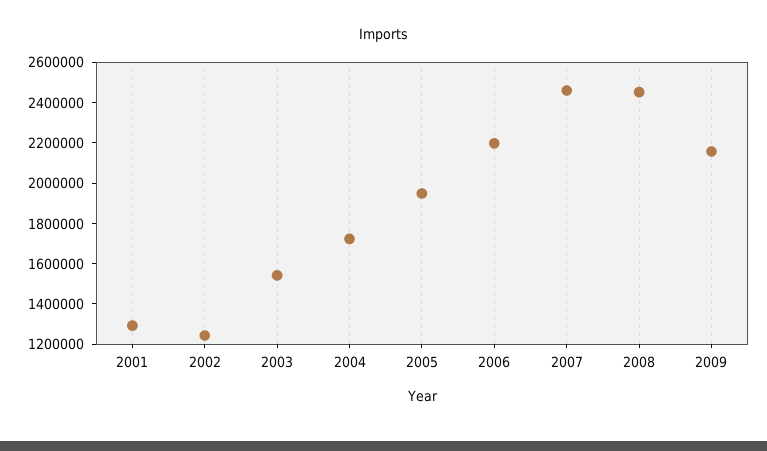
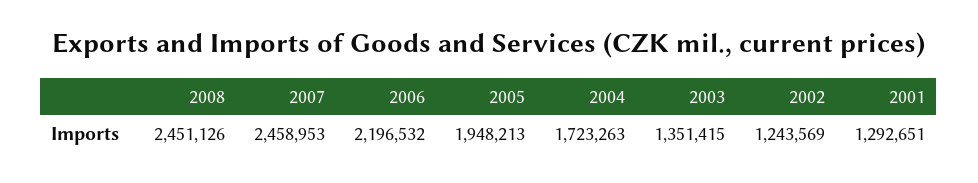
  {
    "2001": 1292651,
    "2002": 1243569,
-   "2003": 1550000,
+   "2003": 1351415,
    "2004": 1723263,
    "2005": 1948213,
    "2006": 2196532,
    "2007": 2458953,
-   "2008": 2451126,
+   "2008": 2451126
-   "2009": 2150000
  }

